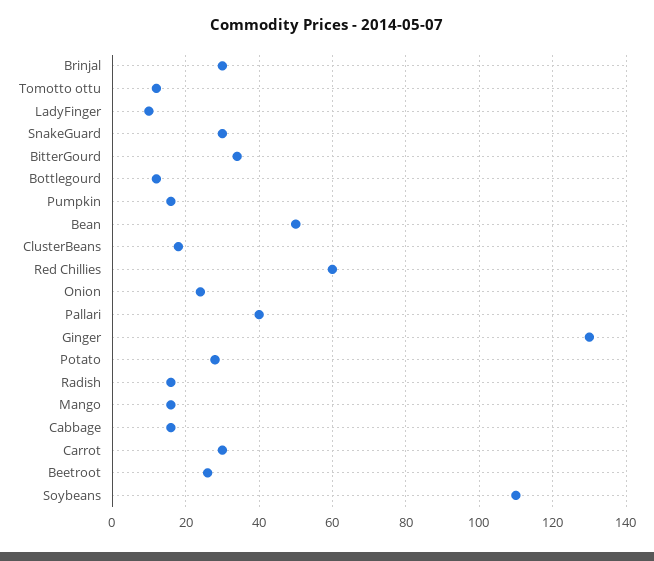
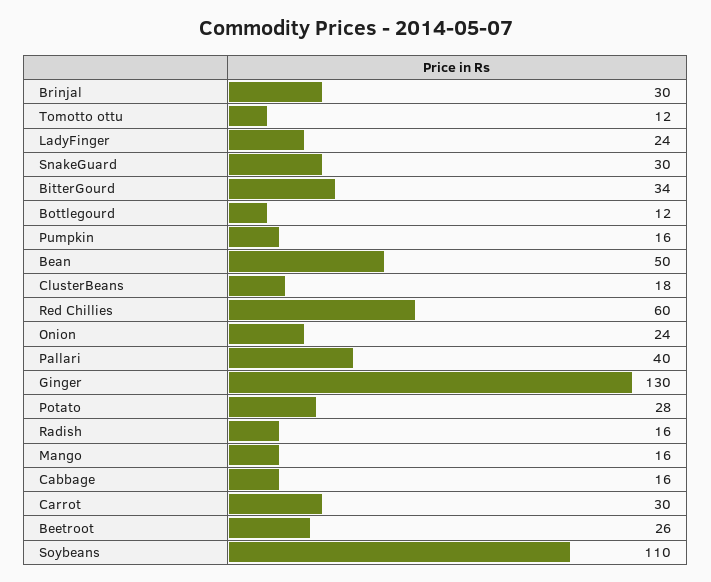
  {
    "Brinjal": 30,
    "Tomotto ottu": 12,
-   "LadyFinger": 10,
+   "LadyFinger": 24,
    "SnakeGuard": 30,
    "BitterGourd": 34,
    "Bottlegourd": 12,
    "Pumpkin": 16,
    "Bean": 50,
    "ClusterBeans": 18,
    "Red Chillies": 60,
    "Onion": 24,
    "Pallari": 40,
    "Ginger": 130,
    "Potato": 28,
    "Radish": 16,
    "Mango": 16,
    "Cabbage": 16,
    "Carrot": 30,
    "Beetroot": 26,
    "Soybeans": 110
  }

